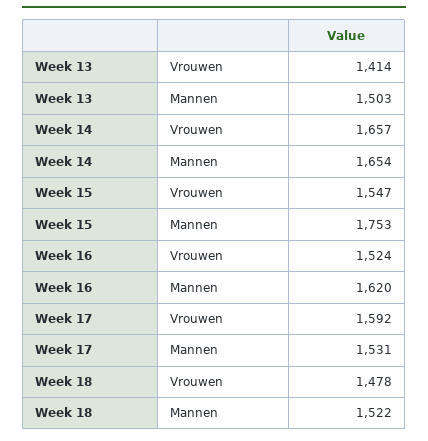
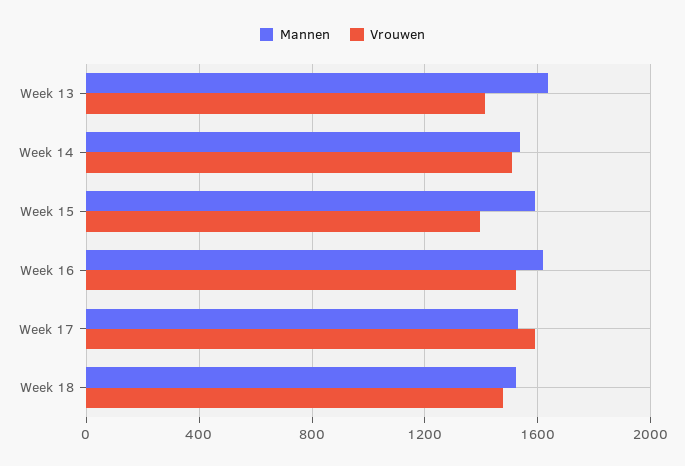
  {
    "Vrouwen": {
      "Week 13": 1414,
-     "Week 14": 1657,
+     "Week 14": 1500,
-     "Week 15": 1547,
+     "Week 15": 1400,
      "Week 16": 1524,
      "Week 17": 1592,
      "Week 18": 1478
    },
    "Mannen": {
-     "Week 13": 1503,
+     "Week 13": 1650,
-     "Week 14": 1654,
+     "Week 14": 1550,
-     "Week 15": 1753,
+     "Week 15": 1600,
      "Week 16": 1620,
      "Week 17": 1531,
      "Week 18": 1522
    }
  }

